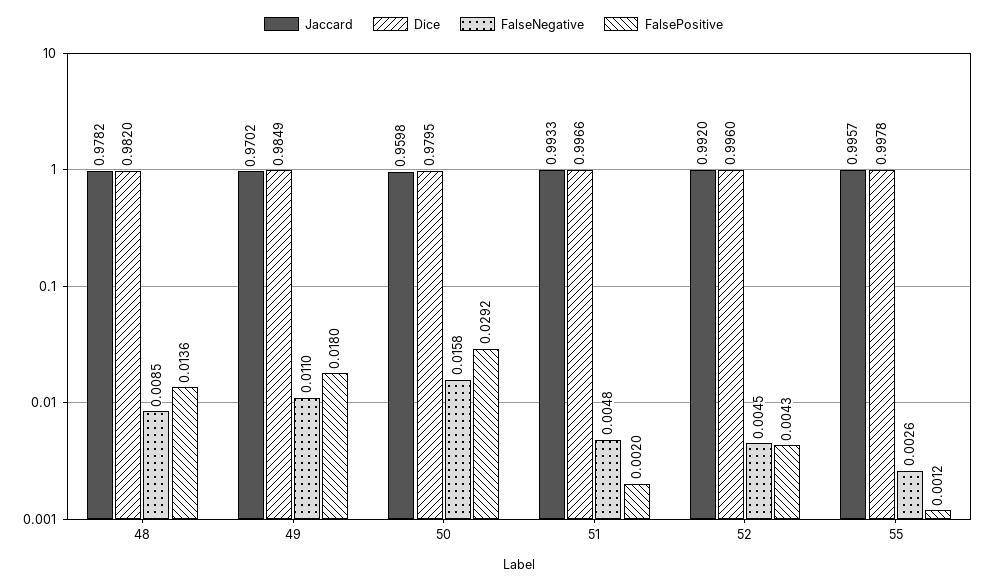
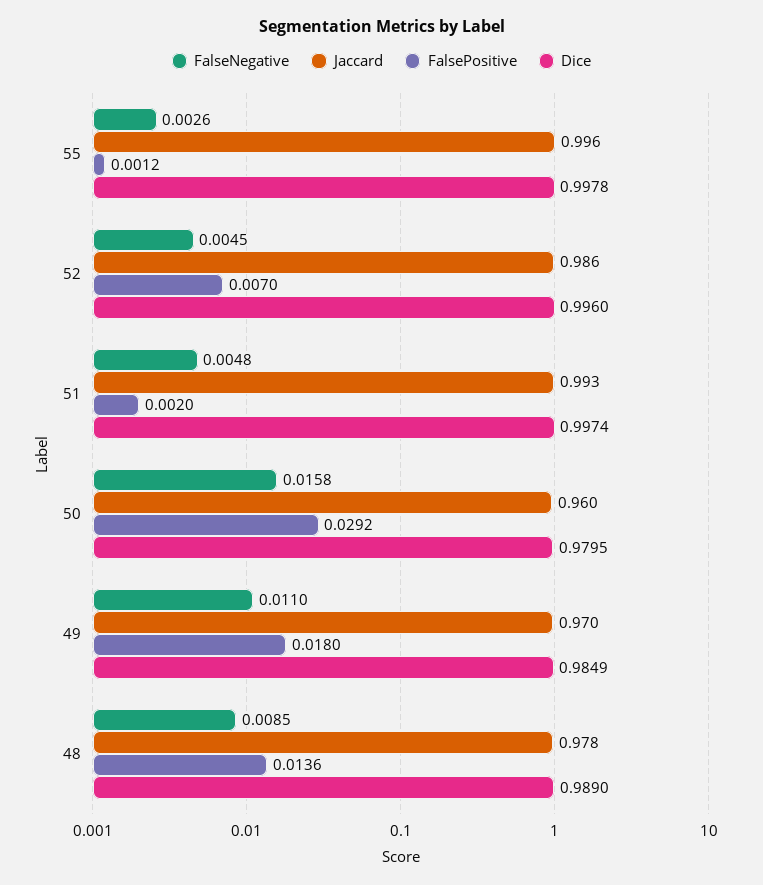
  {
    "Jaccard": {
      "48": 0.9782,
      "49": 0.9702,
      "50": 0.9598,
      "51": 0.9933,
-     "52": 0.992,
+     "52": 0.986,
      "55": 0.9957
    },
    "Dice": {
-     "48": 0.982,
+     "48": 0.989,
      "49": 0.9849,
      "50": 0.9795,
-     "51": 0.9966,
+     "51": 0.9974,
      "52": 0.996,
      "55": 0.9978
    },
    "FalseNegative": {
      "48": 0.0085,
      "49": 0.011,
      "50": 0.0158,
      "51": 0.0048,
      "52": 0.0045,
      "55": 0.0026
    },
    "FalsePositive": {
      "48": 0.0136,
      "49": 0.018,
      "50": 0.0292,
      "51": 0.002,
-     "52": 0.0043,
+     "52": 0.007,
      "55": 0.0012
    }
  }

